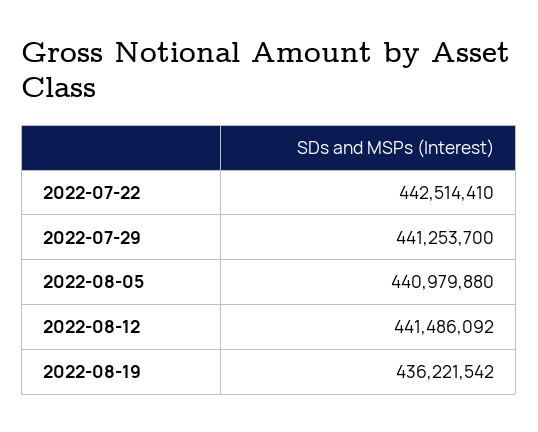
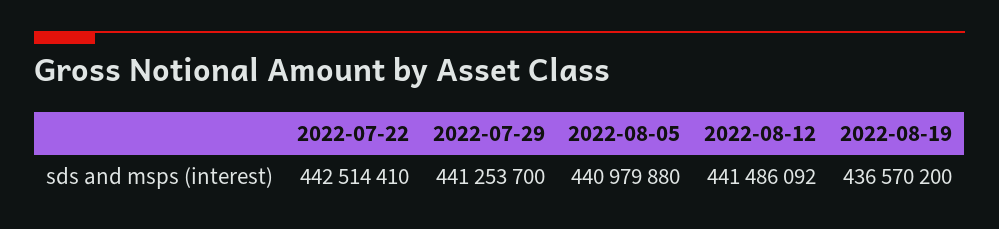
  {
    "2022-07-22": 442514410,
    "2022-07-29": 441253700,
    "2022-08-05": 440979880,
    "2022-08-12": 441486092,
-   "2022-08-19": 436221542
+   "2022-08-19": 436570200
  }

